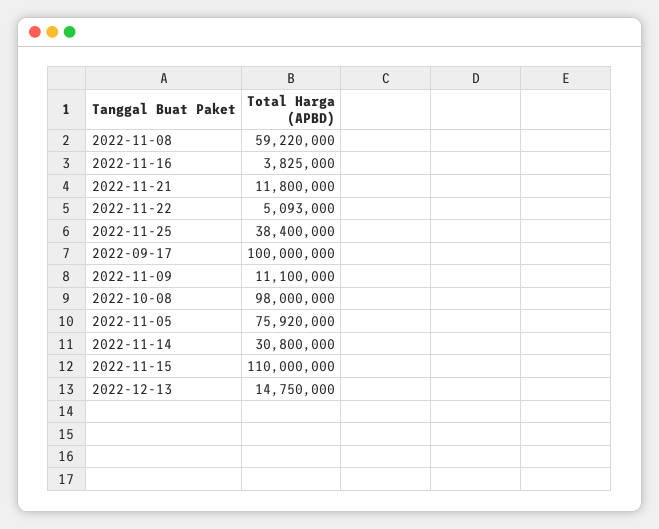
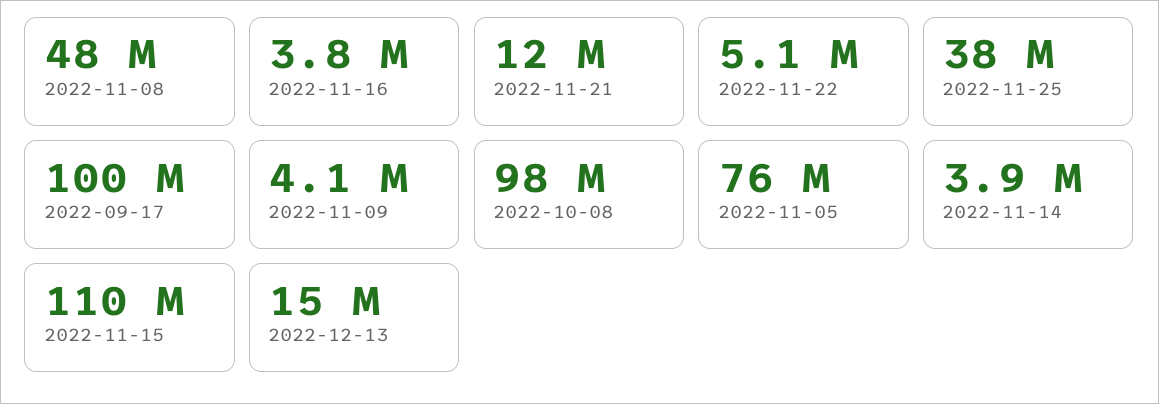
  {
-   "2022-11-08": 59220000,
+   "2022-11-08": 48000000,
    "2022-11-16": 3825000,
    "2022-11-21": 11800000,
    "2022-11-22": 5093000,
    "2022-11-25": 38400000,
    "2022-09-17": 100000000,
-   "2022-11-09": 11100000,
+   "2022-11-09": 4100000,
    "2022-10-08": 98000000,
    "2022-11-05": 75920000,
-   "2022-11-14": 30800000,
+   "2022-11-14": 3900000,
    "2022-11-15": 110000000,
    "2022-12-13": 14750000
  }

